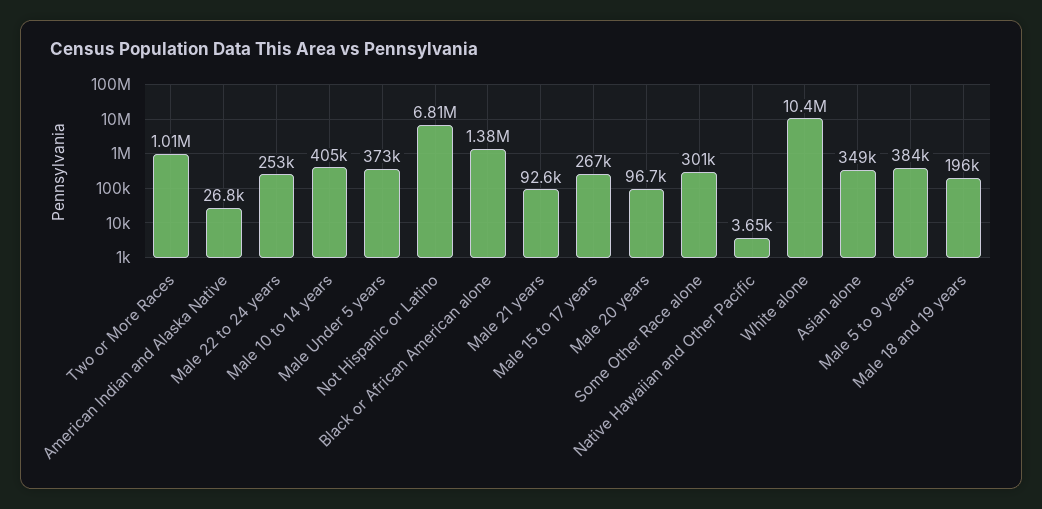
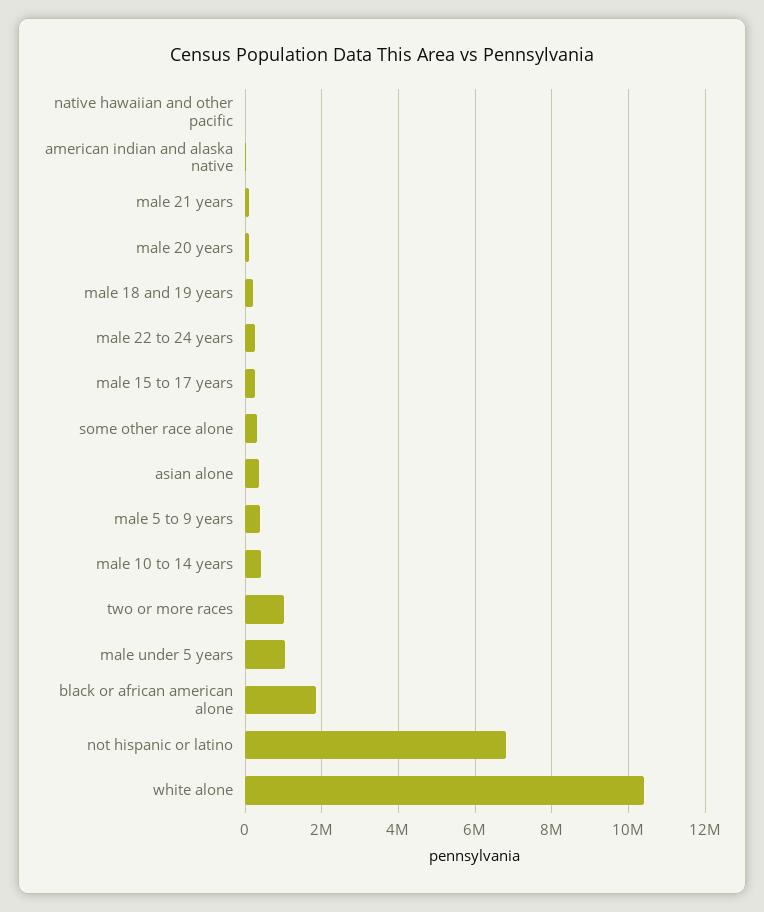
  {
    "Two or More Races": 1010000,
    "American Indian and Alaska Native": 26800,
    "Male 22 to 24 years": 253000,
    "Male 10 to 14 years": 405000,
-   "Male Under 5 years": 373000,
+   "Male Under 5 years": 1000000,
    "Not Hispanic or Latino": 6810000,
-   "Black or African American alone": 1380000,
+   "Black or African American alone": 1800000,
    "Male 21 years": 92600,
    "Male 15 to 17 years": 267000,
    "Male 20 years": 96700,
    "Some Other Race alone": 301000,
    "Native Hawaiian and Other Pacific": 3650,
    "White alone": 10400000,
    "Asian alone": 349000,
    "Male 5 to 9 years": 384000,
    "Male 18 and 19 years": 196000
  }

